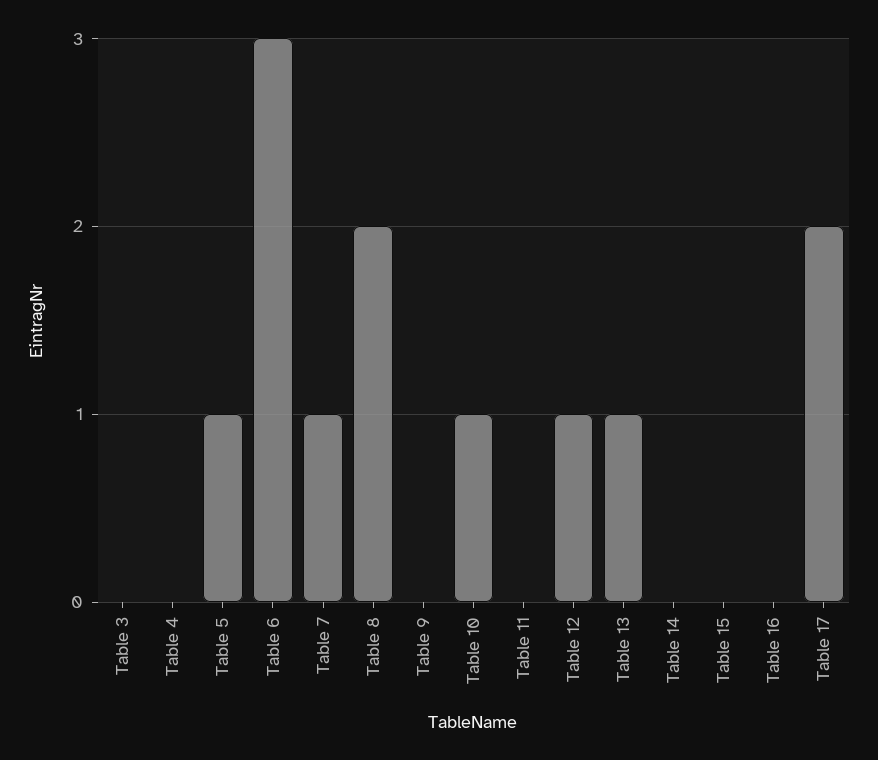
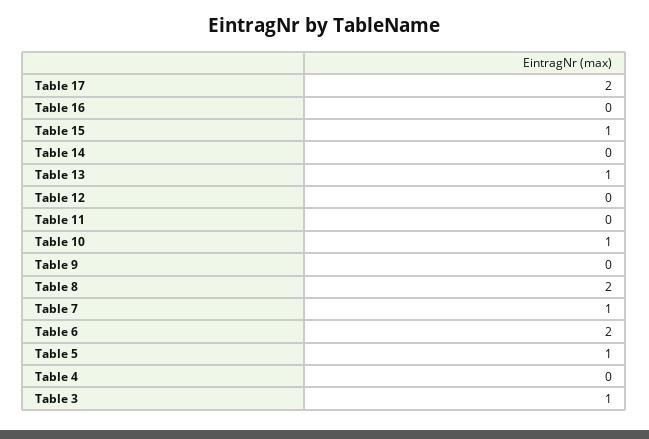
  {
-   "Table 3": 0,
+   "Table 3": 1,
    "Table 4": 0,
    "Table 5": 1,
-   "Table 6": 3,
+   "Table 6": 2,
    "Table 7": 1,
    "Table 8": 2,
    "Table 9": 0,
    "Table 10": 1,
    "Table 11": 0,
-   "Table 12": 1,
+   "Table 12": 0,
    "Table 13": 1,
    "Table 14": 0,
-   "Table 15": 0,
+   "Table 15": 1,
    "Table 16": 0,
    "Table 17": 2
  }

